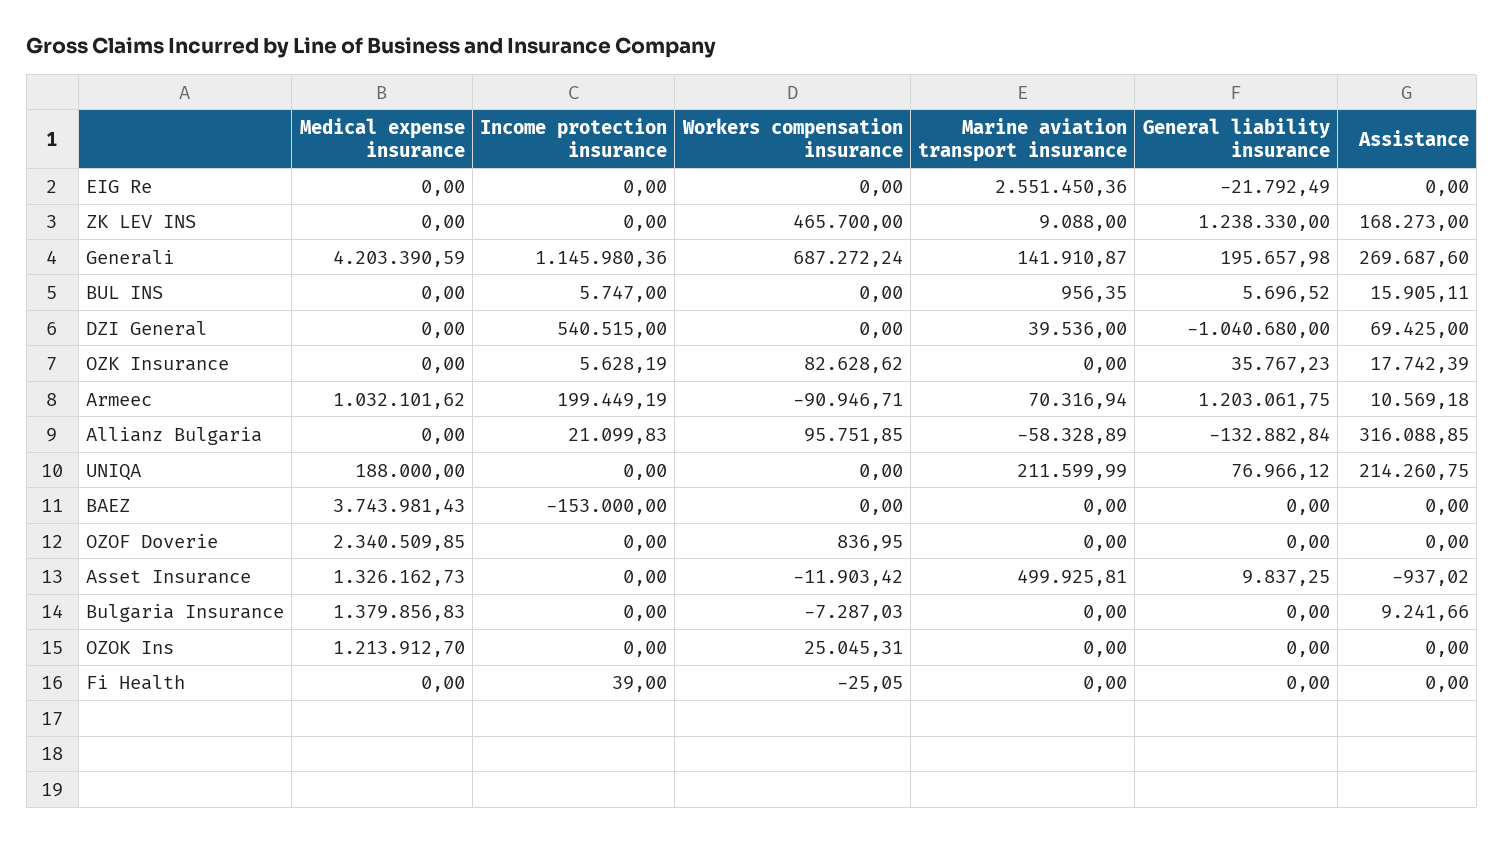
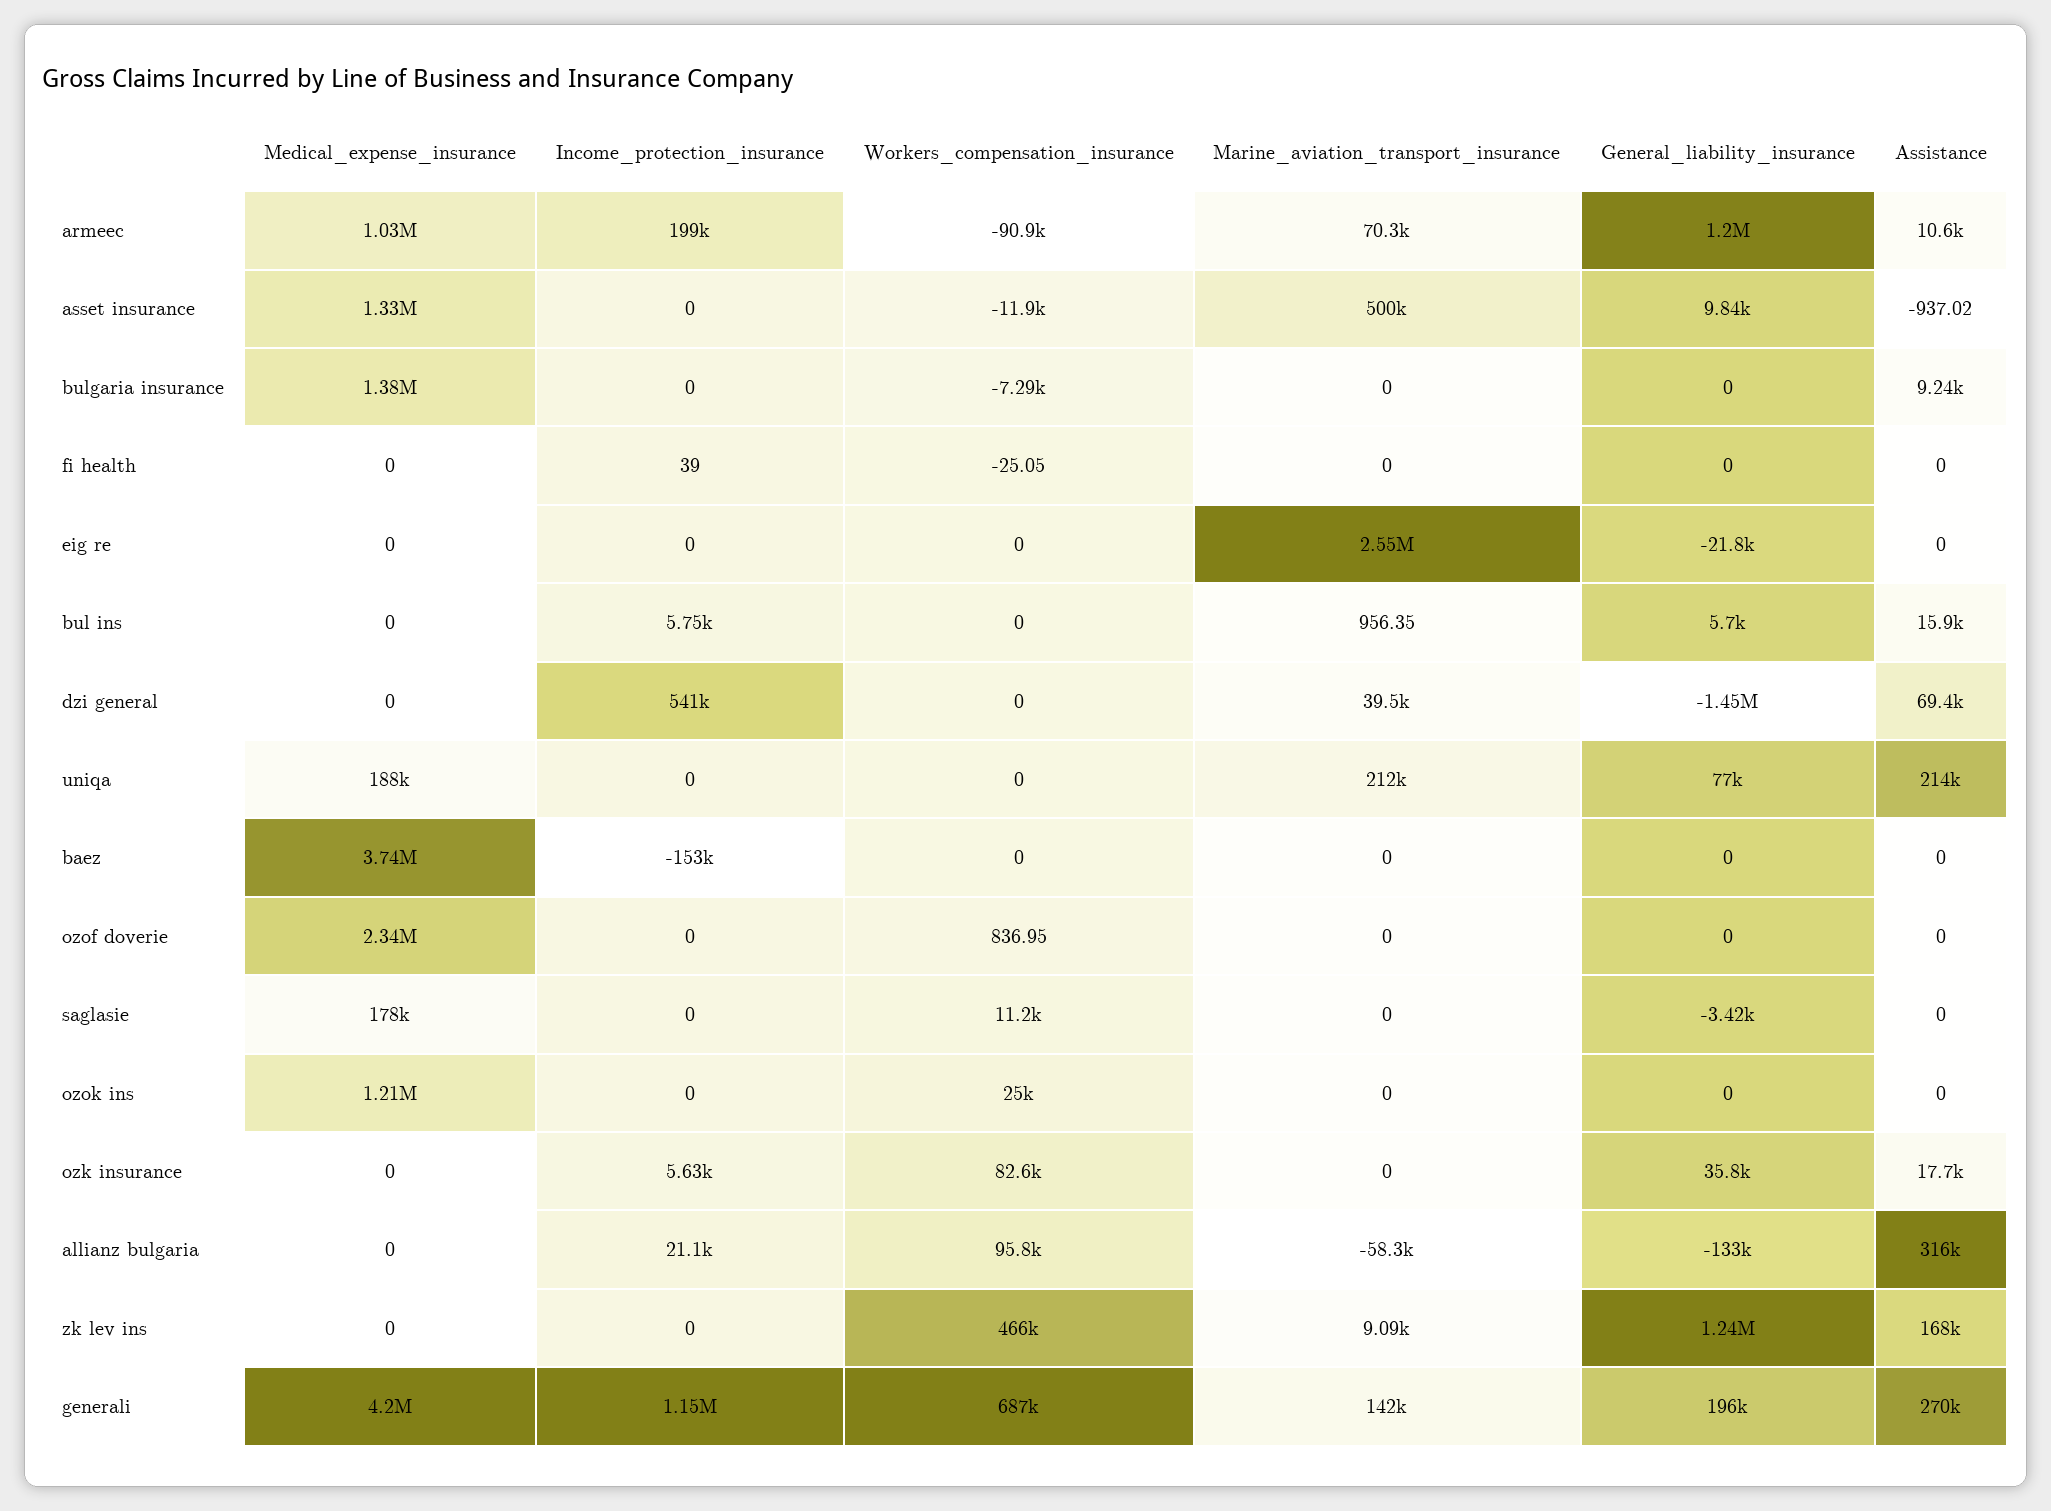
  {
    "Medical expense insurance": {
      "EIG Re": 0,
      "ZK LEV INS": 0,
      "Generali": 4203390.59,
      "BUL INS": 0,
      "DZI General": 0,
      "OZK Insurance": 0,
      "Armeec": 1032101.62,
      "Allianz Bulgaria": 0,
      "UNIQA": 188000,
      "BAEZ": 3743981.43,
      "OZOF Doverie": 2340509.85,
      "Asset Insurance": 1326162.73,
      "Bulgaria Insurance": 1379856.83,
      "OZOK Ins": 1213912.7,
-     "Fi Health": 0
+     "Fi Health": 0,
+     "saglasie": 178000
    },
    "Income protection insurance": {
      "EIG Re": 0,
      "ZK LEV INS": 0,
      "Generali": 1145980.36,
      "BUL INS": 5747,
      "DZI General": 540515,
      "OZK Insurance": 5628.19,
      "Armeec": 199449.19,
      "Allianz Bulgaria": 21099.83,
      "UNIQA": 0,
      "BAEZ": -153000,
      "OZOF Doverie": 0,
      "Asset Insurance": 0,
      "Bulgaria Insurance": 0,
      "OZOK Ins": 0,
-     "Fi Health": 39
+     "Fi Health": 39,
+     "saglasie": 0
    },
    "Workers compensation insurance": {
      "EIG Re": 0,
      "ZK LEV INS": 465700,
      "Generali": 687272.24,
      "BUL INS": 0,
      "DZI General": 0,
      "OZK Insurance": 82628.62,
      "Armeec": -90946.71,
      "Allianz Bulgaria": 95751.85,
      "UNIQA": 0,
      "BAEZ": 0,
      "OZOF Doverie": 836.95,
      "Asset Insurance": -11903.42,
      "Bulgaria Insurance": -7287.03,
      "OZOK Ins": 25045.31,
-     "Fi Health": -25.05
+     "Fi Health": -25.05,
+     "saglasie": 11200
    },
    "Marine aviation transport insurance": {
      "EIG Re": 2551450.36,
      "ZK LEV INS": 9088,
      "Generali": 141910.87,
      "BUL INS": 956.35,
      "DZI General": 39536,
      "OZK Insurance": 0,
      "Armeec": 70316.94,
      "Allianz Bulgaria": -58328.89,
      "UNIQA": 211599.99,
      "BAEZ": 0,
      "OZOF Doverie": 0,
      "Asset Insurance": 499925.81,
      "Bulgaria Insurance": 0,
      "OZOK Ins": 0,
-     "Fi Health": 0
+     "Fi Health": 0,
+     "saglasie": 0
    },
    "General liability insurance": {
      "EIG Re": -21792.49,
      "ZK LEV INS": 1238330,
      "Generali": 195657.98,
      "BUL INS": 5696.52,
-     "DZI General": -1040680,
+     "DZI General": -1450000,
      "OZK Insurance": 35767.23,
      "Armeec": 1203061.75,
      "Allianz Bulgaria": -132882.84,
      "UNIQA": 76966.12,
      "BAEZ": 0,
      "OZOF Doverie": 0,
      "Asset Insurance": 9837.25,
      "Bulgaria Insurance": 0,
      "OZOK Ins": 0,
-     "Fi Health": 0
+     "Fi Health": 0,
+     "saglasie": -3420
    },
    "Assistance": {
      "EIG Re": 0,
      "ZK LEV INS": 168273,
      "Generali": 269687.6,
      "BUL INS": 15905.11,
      "DZI General": 69425,
      "OZK Insurance": 17742.39,
      "Armeec": 10569.18,
      "Allianz Bulgaria": 316088.85,
      "UNIQA": 214260.75,
      "BAEZ": 0,
      "OZOF Doverie": 0,
      "Asset Insurance": -937.02,
      "Bulgaria Insurance": 9241.66,
      "OZOK Ins": 0,
-     "Fi Health": 0
+     "Fi Health": 0,
+     "saglasie": 0
    }
  }

